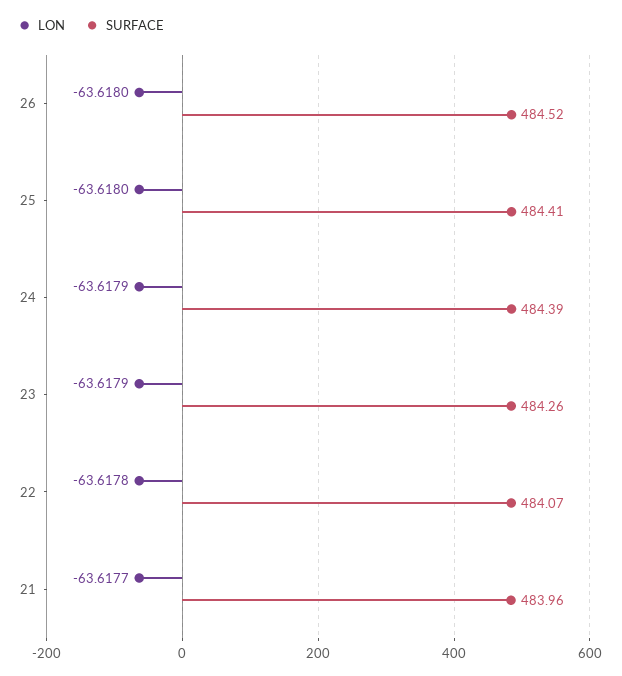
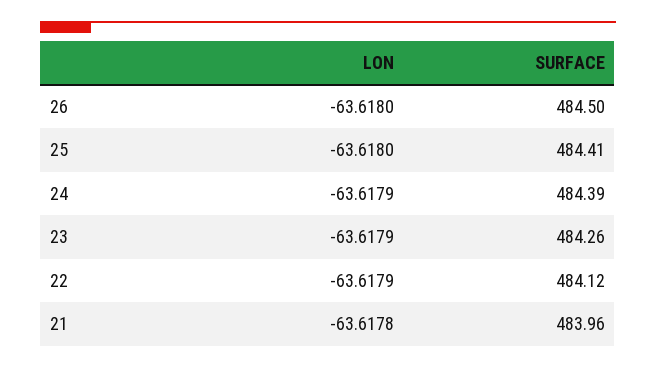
  {
    "LON": {
      "26": -63.618,
      "25": -63.618,
      "24": -63.6179,
      "23": -63.6179,
-     "22": -63.6178,
+     "22": -63.6179,
-     "21": -63.6177
+     "21": -63.6178
    },
    "SURFACE": {
-     "26": 484.52,
+     "26": 484.5,
      "25": 484.41,
      "24": 484.39,
      "23": 484.26,
-     "22": 484.07,
+     "22": 484.12,
      "21": 483.96
    }
  }

